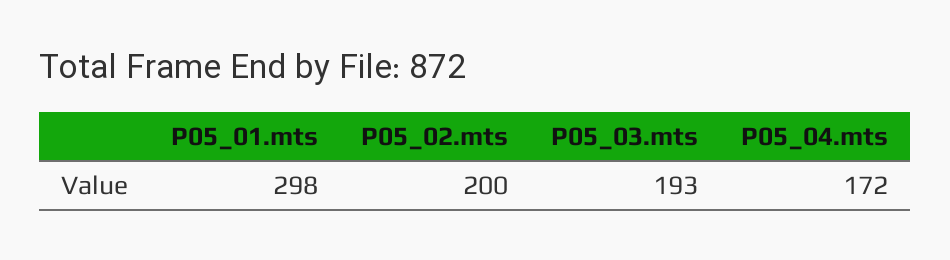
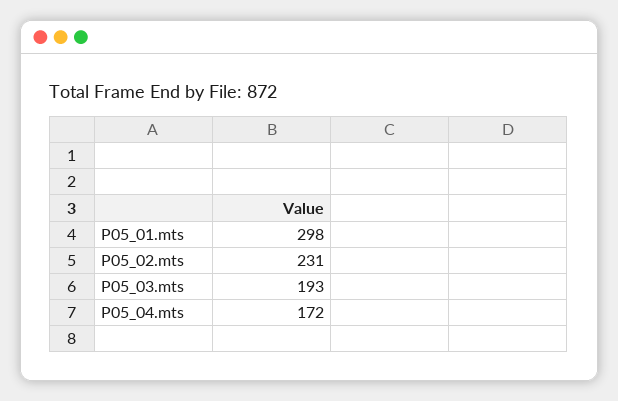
  {
    "P05_01.mts": 298,
-   "P05_02.mts": 200,
+   "P05_02.mts": 231,
    "P05_03.mts": 193,
    "P05_04.mts": 172
  }

